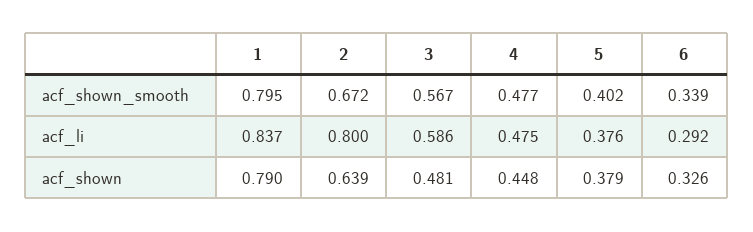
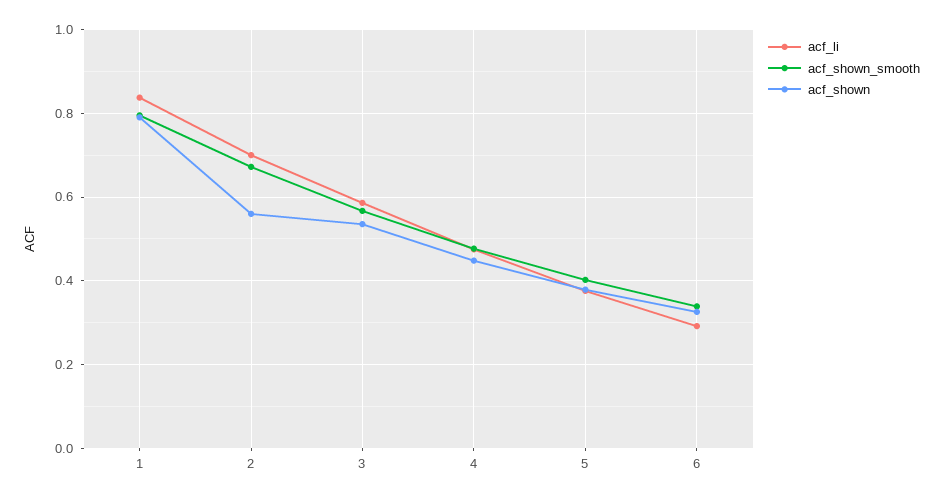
  {
    "acf_shown_smooth": {
      "1": 0.795,
      "2": 0.672,
      "3": 0.567,
      "4": 0.477,
      "5": 0.402,
      "6": 0.339
    },
    "acf_li": {
      "1": 0.837,
-     "2": 0.8,
+     "2": 0.7,
      "3": 0.586,
      "4": 0.475,
      "5": 0.376,
      "6": 0.292
    },
    "acf_shown": {
      "1": 0.79,
-     "2": 0.639,
+     "2": 0.56,
-     "3": 0.481,
+     "3": 0.54,
      "4": 0.448,
      "5": 0.379,
      "6": 0.326
    }
  }

